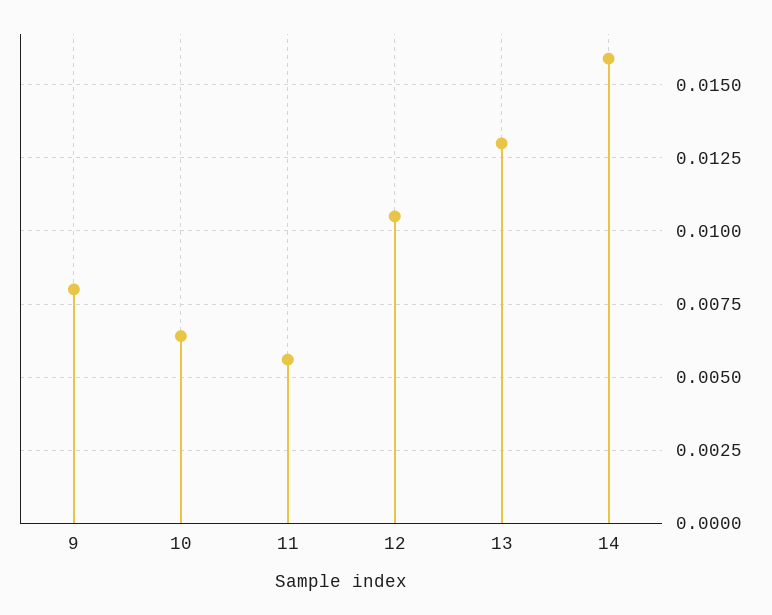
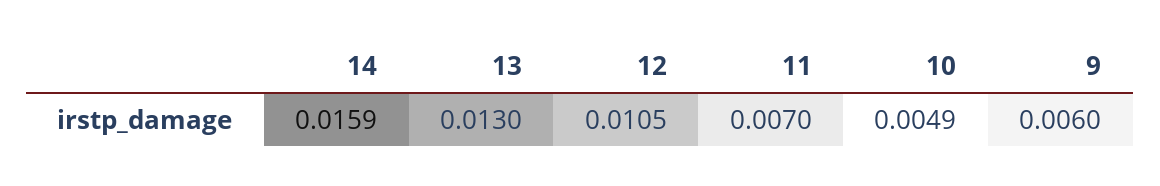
  {
-   "9": 0.008,
+   "9": 0.006,
-   "10": 0.0065,
+   "10": 0.0049,
-   "11": 0.0055,
+   "11": 0.007,
    "12": 0.0105,
    "13": 0.013,
    "14": 0.0159
  }

